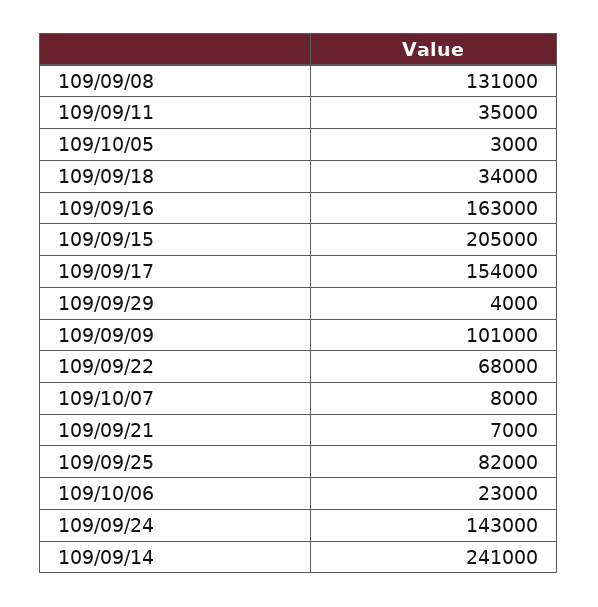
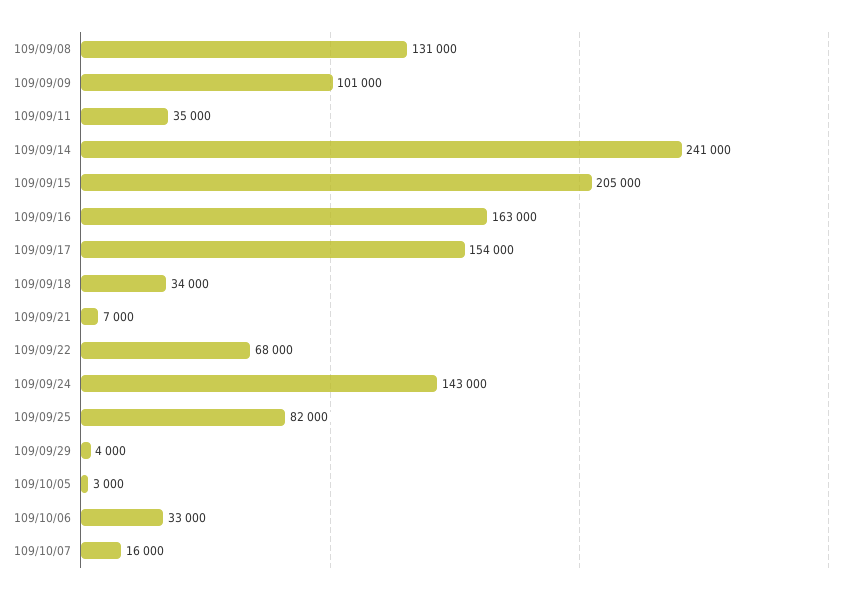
  {
    "109/09/08": 131000,
    "109/09/11": 35000,
    "109/10/05": 3000,
    "109/09/18": 34000,
    "109/09/16": 163000,
    "109/09/15": 205000,
    "109/09/17": 154000,
    "109/09/29": 4000,
    "109/09/09": 101000,
    "109/09/22": 68000,
-   "109/10/07": 8000,
+   "109/10/07": 16000,
    "109/09/21": 7000,
    "109/09/25": 82000,
-   "109/10/06": 23000,
+   "109/10/06": 33000,
    "109/09/24": 143000,
    "109/09/14": 241000
  }

